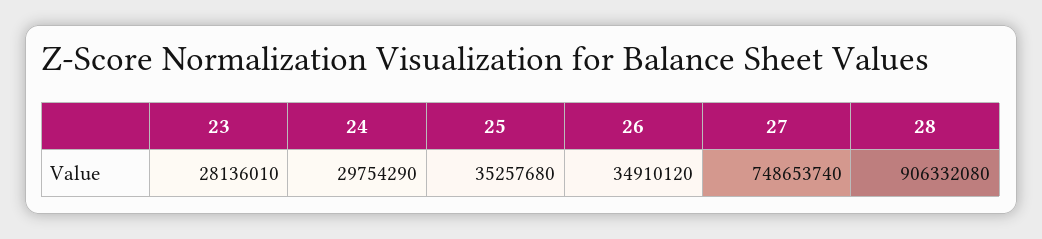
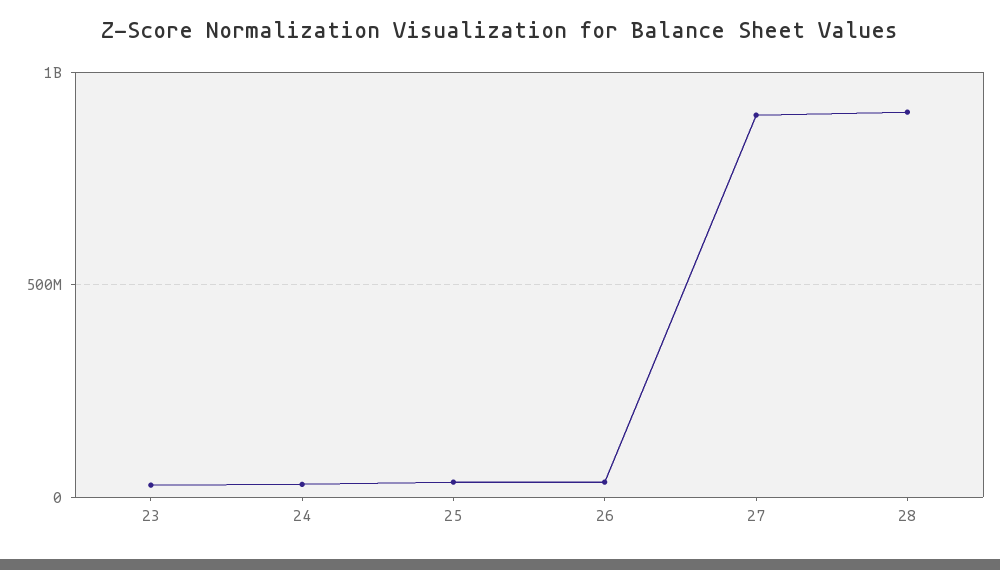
  {
    "23": 28136010,
    "24": 29754290,
    "25": 35257680,
    "26": 34910120,
-   "27": 748653740,
+   "27": 900000000,
    "28": 906332080
  }

